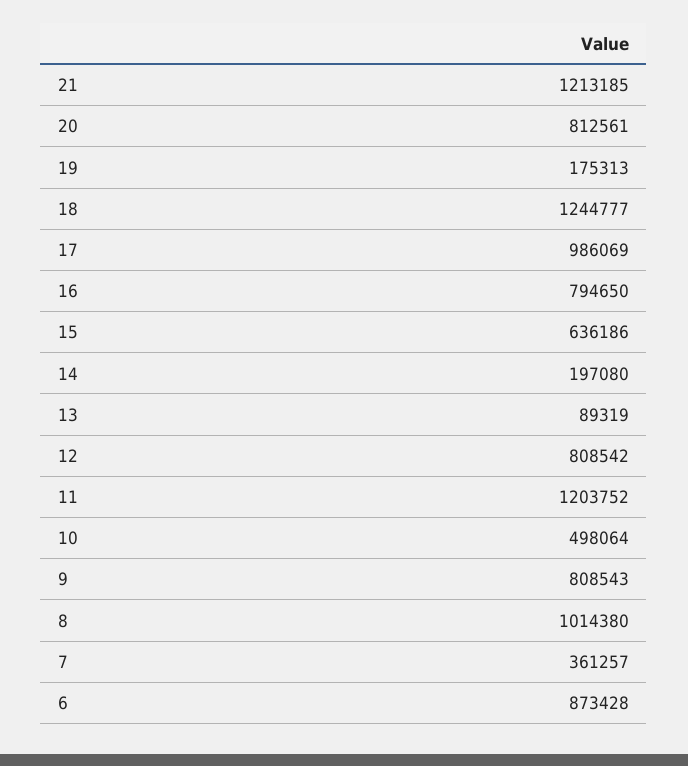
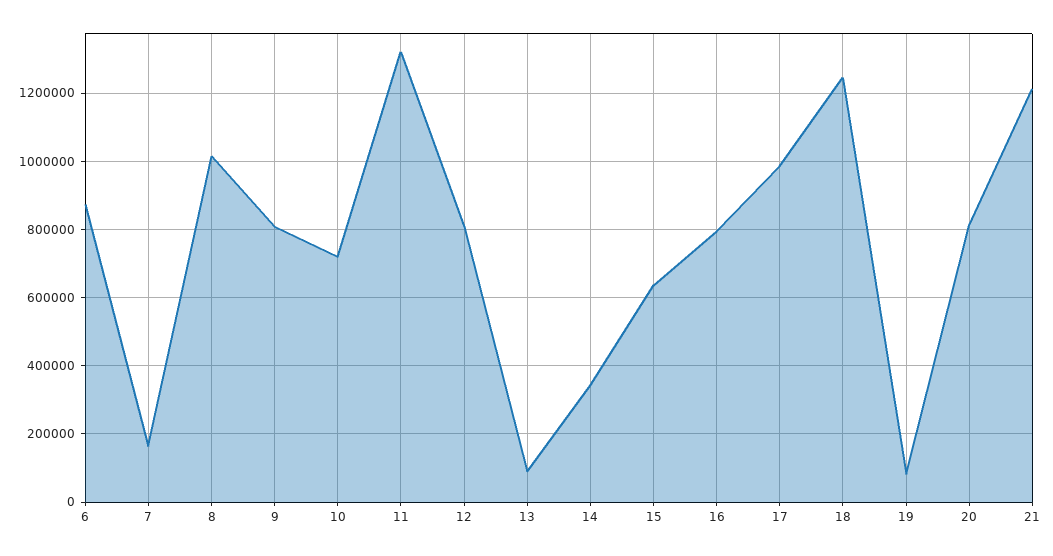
  {
    "21": 1213185,
    "20": 812561,
-   "19": 175313,
+   "19": 80000,
    "18": 1244777,
    "17": 986069,
    "16": 794650,
    "15": 636186,
-   "14": 197080,
+   "14": 340000,
    "13": 89319,
    "12": 808542,
-   "11": 1203752,
+   "11": 1320000,
-   "10": 498064,
+   "10": 720000,
    "9": 808543,
    "8": 1014380,
-   "7": 361257,
+   "7": 160000,
    "6": 873428
  }

